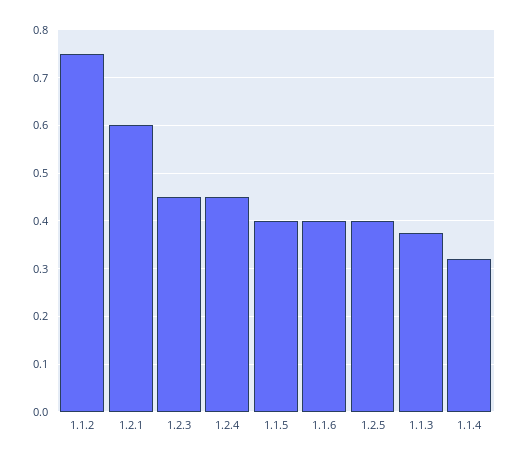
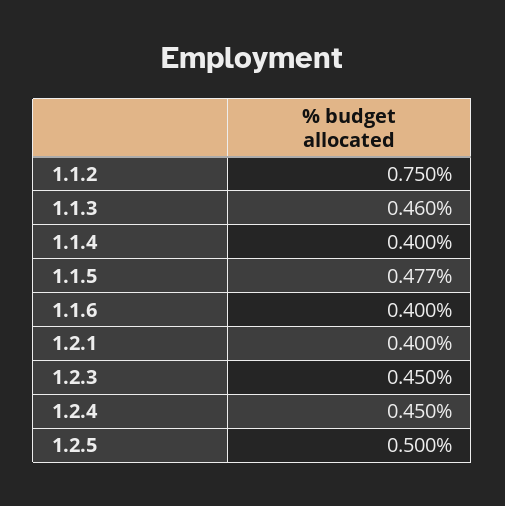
  {
    "1.1.2": 0.75,
-   "1.2.1": 0.6,
+   "1.2.1": 0.4,
    "1.2.3": 0.45,
    "1.2.4": 0.45,
-   "1.1.5": 0.4,
+   "1.1.5": 0.477,
    "1.1.6": 0.4,
-   "1.2.5": 0.4,
+   "1.2.5": 0.5,
-   "1.1.3": 0.38,
+   "1.1.3": 0.46,
-   "1.1.4": 0.32
+   "1.1.4": 0.4
  }

